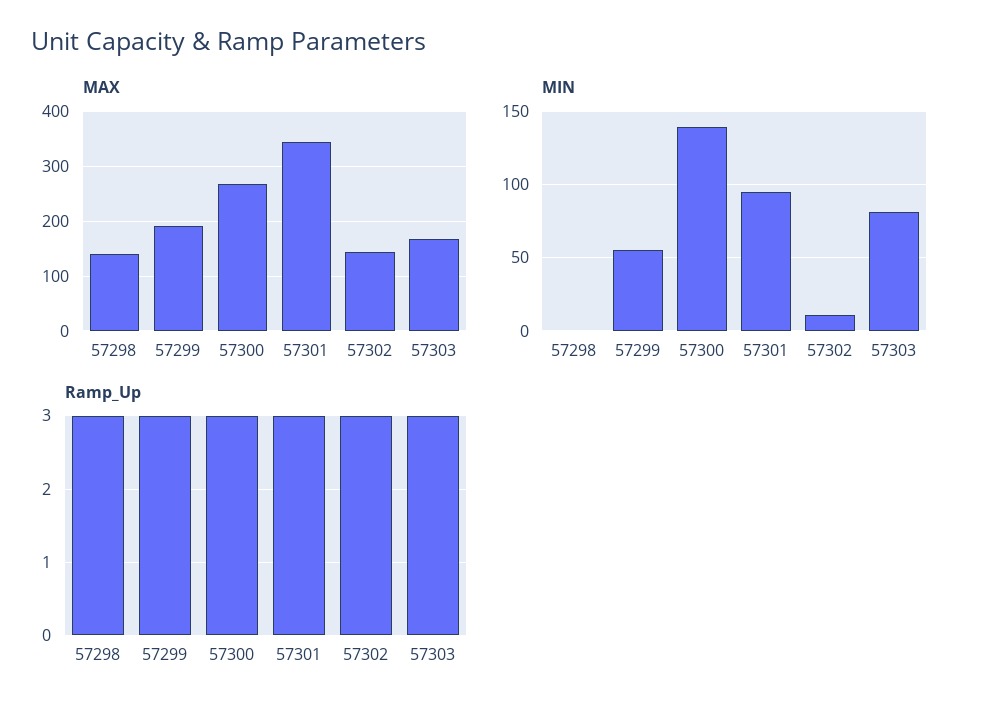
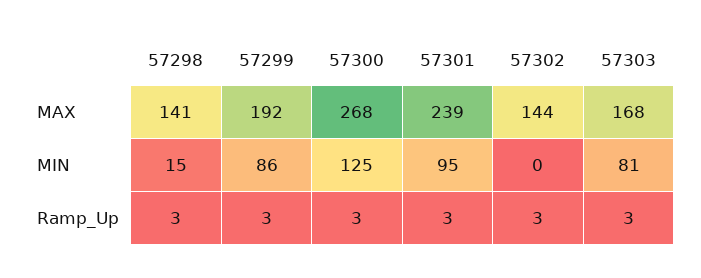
  {
    "MAX": {
      "57298": 141,
      "57299": 192,
      "57300": 268,
-     "57301": 340,
+     "57301": 239,
      "57302": 144,
      "57303": 168
    },
    "MIN": {
-     "57298": 0,
+     "57298": 15,
-     "57299": 55,
+     "57299": 86,
-     "57300": 140,
+     "57300": 125,
      "57301": 95,
-     "57302": 10,
+     "57302": 0,
      "57303": 81
    },
    "Ramp_Up": {
      "57298": 3,
      "57299": 3,
      "57300": 3,
      "57301": 3,
      "57302": 3,
      "57303": 3
    }
  }

